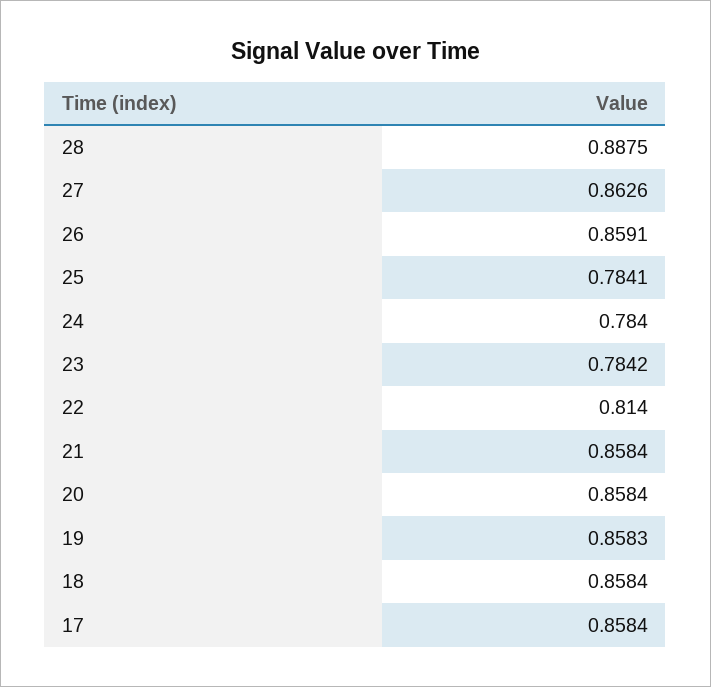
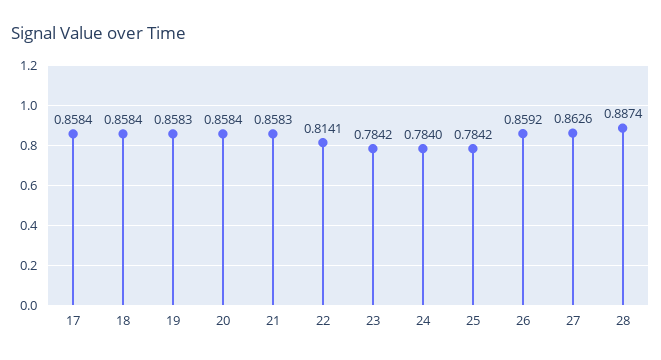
  {
-   "28": 0.8875,
+   "28": 0.8874,
    "27": 0.8626,
-   "26": 0.8591,
+   "26": 0.8592,
-   "25": 0.7841,
+   "25": 0.7842,
    "24": 0.784,
    "23": 0.7842,
-   "22": 0.814,
+   "22": 0.8141,
-   "21": 0.8584,
+   "21": 0.8583,
    "20": 0.8584,
    "19": 0.8583,
    "18": 0.8584,
    "17": 0.8584
  }

